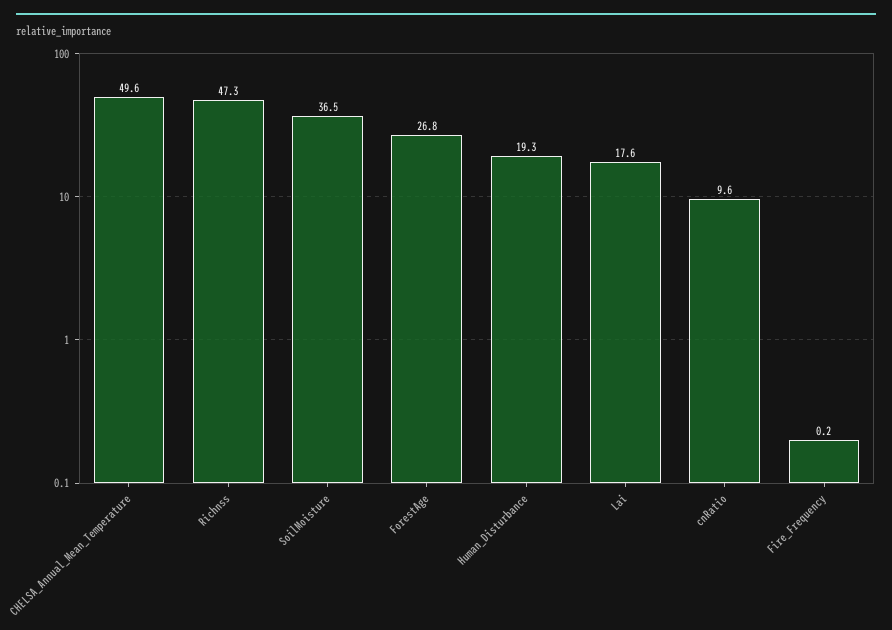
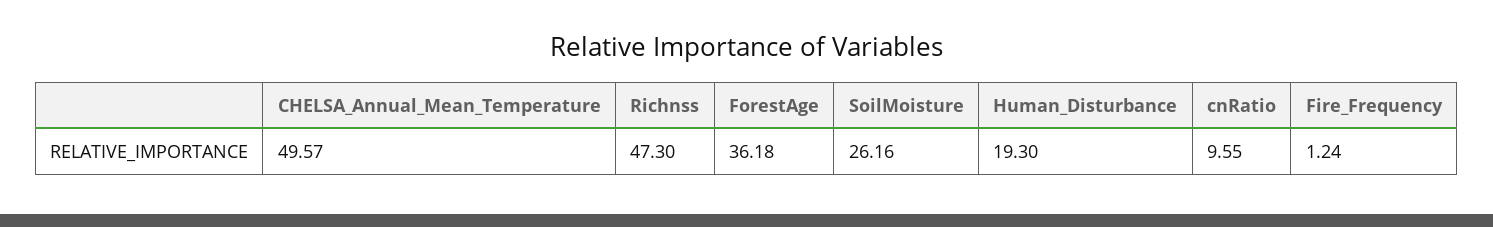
  {
    "CHELSA_Annual_Mean_Temperature": 49.57,
    "Richnss": 47.3,
-   "SoilMoisture": 36.5,
+   "SoilMoisture": 26.16,
-   "ForestAge": 26.8,
+   "ForestAge": 36.18,
    "Human_Disturbance": 19.3,
-   "Lai": 17.6,
    "cnRatio": 9.55,
-   "Fire_Frequency": 0.2
+   "Fire_Frequency": 1.24
  }

